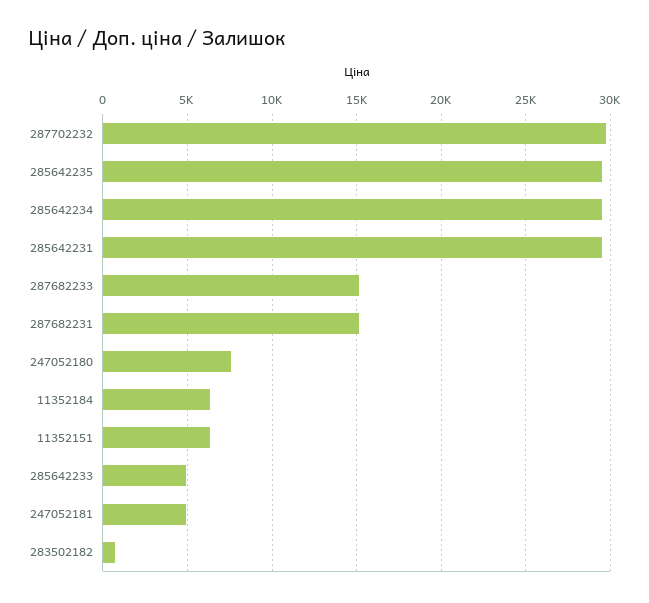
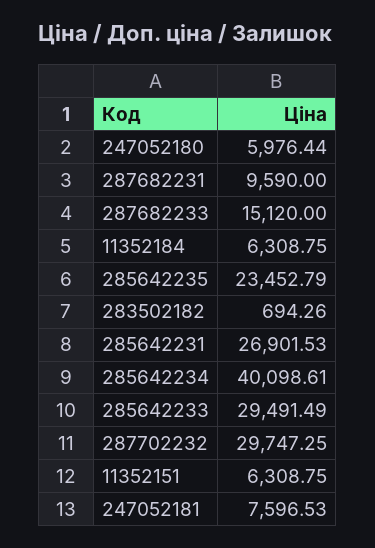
  {
    "287702232": 29747.25,
-   "285642235": 29500,
+   "285642235": 23452.79,
-   "285642234": 29500,
+   "285642234": 40098.61,
-   "285642231": 29500,
+   "285642231": 26901.53,
    "287682233": 15120,
-   "287682231": 15000,
+   "287682231": 9590,
-   "247052180": 7500,
+   "247052180": 5976.44,
    "11352184": 6308.75,
    "11352151": 6308.75,
-   "285642233": 5000,
+   "285642233": 29491.49,
-   "247052181": 5000,
+   "247052181": 7596.53,
    "283502182": 694.26
  }

